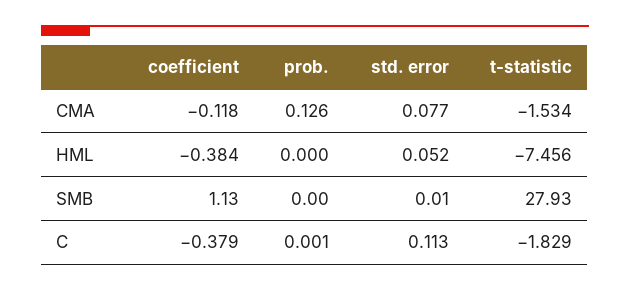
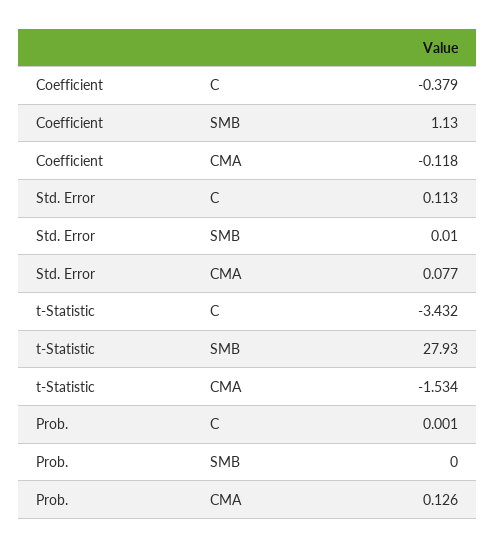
  {
    "coefficient": {
      "CMA": -0.118,
-     "HML": -0.384,
      "SMB": 1.13,
      "C": -0.379
    },
    "prob.": {
      "CMA": 0.126,
-     "HML": 0,
      "SMB": 0,
      "C": 0.001
    },
    "std. error": {
      "CMA": 0.077,
-     "HML": 0.052,
      "SMB": 0.01,
      "C": 0.113
    },
    "t-statistic": {
      "CMA": -1.534,
-     "HML": -7.456,
      "SMB": 27.93,
-     "C": -1.829
+     "C": -3.432
    }
  }

